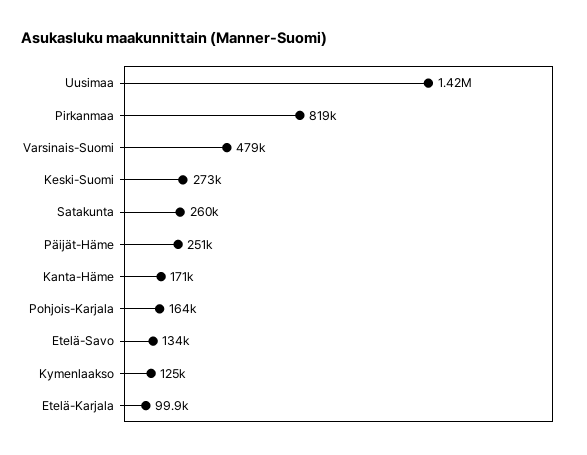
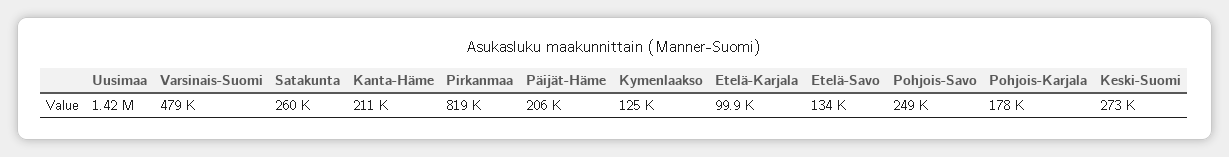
  {
    "Uusimaa": 1420000,
    "Pirkanmaa": 819000,
    "Varsinais-Suomi": 479000,
    "Keski-Suomi": 273000,
    "Satakunta": 260000,
-   "Päijät-Häme": 251000,
+   "Päijät-Häme": 206000,
-   "Kanta-Häme": 171000,
+   "Kanta-Häme": 211000,
-   "Pohjois-Karjala": 164000,
+   "Pohjois-Karjala": 178000,
    "Etelä-Savo": 134000,
    "Kymenlaakso": 125000,
-   "Etelä-Karjala": 99900
+   "Etelä-Karjala": 99900,
+   "Pohjois-Savo": 249000
  }

